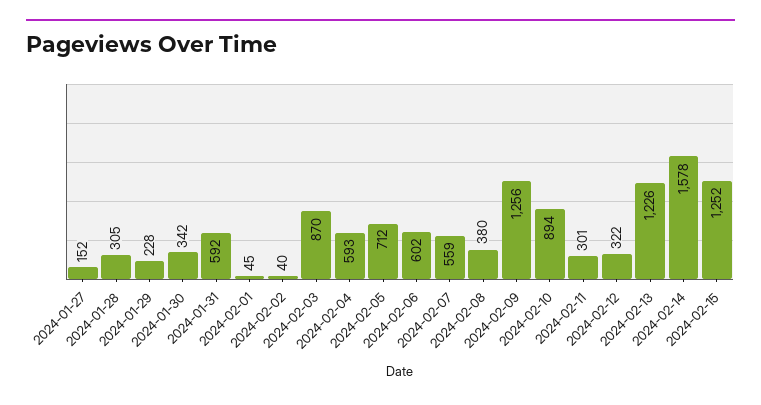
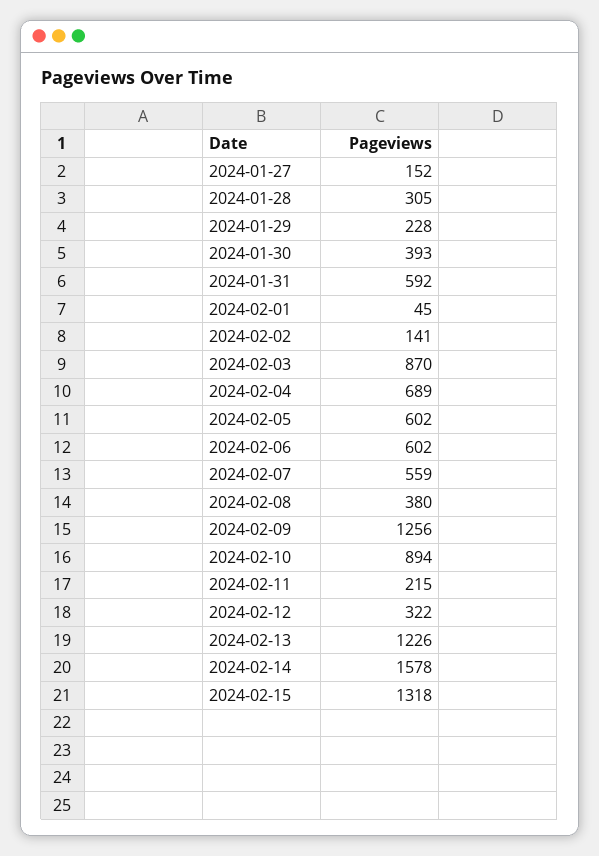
  {
    "2024-01-27": 152,
    "2024-01-28": 305,
    "2024-01-29": 228,
-   "2024-01-30": 342,
+   "2024-01-30": 393,
    "2024-01-31": 592,
    "2024-02-01": 45,
-   "2024-02-02": 40,
+   "2024-02-02": 141,
    "2024-02-03": 870,
-   "2024-02-04": 593,
+   "2024-02-04": 689,
-   "2024-02-05": 712,
+   "2024-02-05": 602,
    "2024-02-06": 602,
    "2024-02-07": 559,
    "2024-02-08": 380,
    "2024-02-09": 1256,
    "2024-02-10": 894,
-   "2024-02-11": 301,
+   "2024-02-11": 215,
    "2024-02-12": 322,
    "2024-02-13": 1226,
    "2024-02-14": 1578,
-   "2024-02-15": 1252
+   "2024-02-15": 1318
  }

